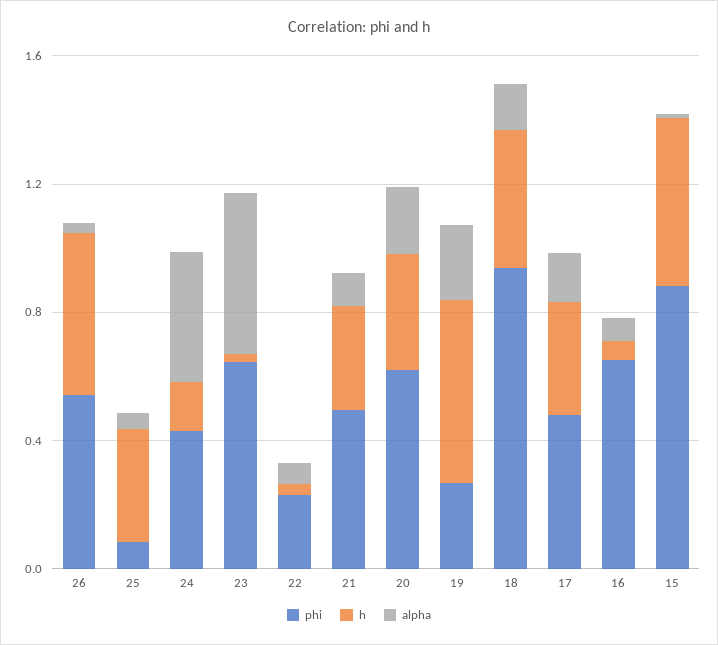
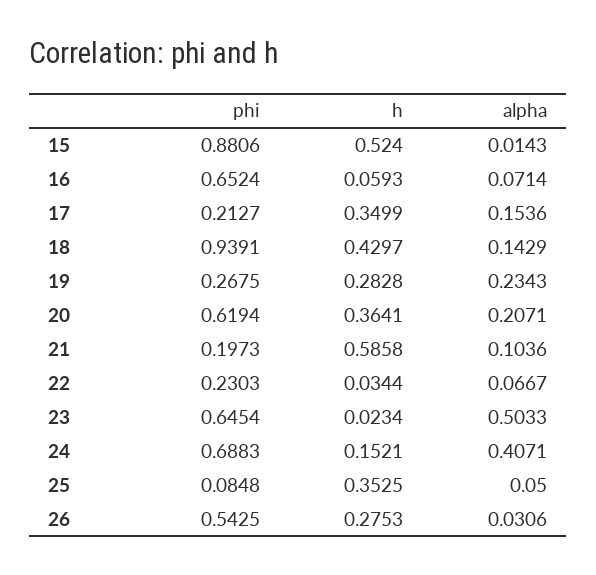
  {
    "phi": {
      "26": 0.5425,
      "25": 0.0848,
-     "24": 0.4,
+     "24": 0.6883,
      "23": 0.6454,
      "22": 0.2303,
-     "21": 0.5,
+     "21": 0.1973,
      "20": 0.6194,
      "19": 0.2675,
      "18": 0.9391,
-     "17": 0.5,
+     "17": 0.2127,
      "16": 0.6524,
      "15": 0.8806
    },
    "h": {
-     "26": 0.5,
+     "26": 0.2753,
      "25": 0.3525,
      "24": 0.1521,
      "23": 0.0234,
      "22": 0.0344,
-     "21": 0.3,
+     "21": 0.5858,
      "20": 0.3641,
-     "19": 0.6,
+     "19": 0.2828,
      "18": 0.4297,
      "17": 0.3499,
      "16": 0.0593,
      "15": 0.524
    },
    "alpha": {
      "26": 0.0306,
      "25": 0.05,
      "24": 0.4071,
      "23": 0.5033,
      "22": 0.0667,
      "21": 0.1036,
      "20": 0.2071,
      "19": 0.2343,
      "18": 0.1429,
      "17": 0.1536,
      "16": 0.0714,
      "15": 0.0143
    }
  }

